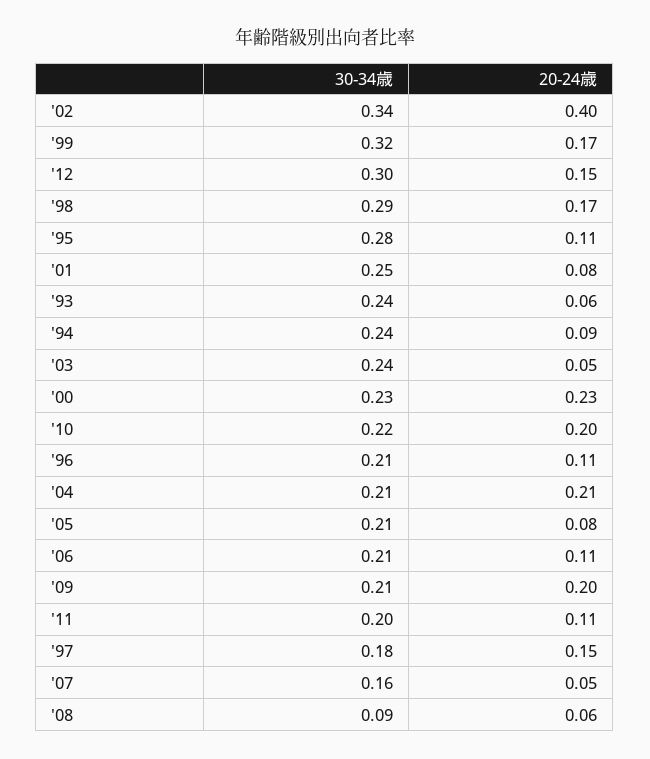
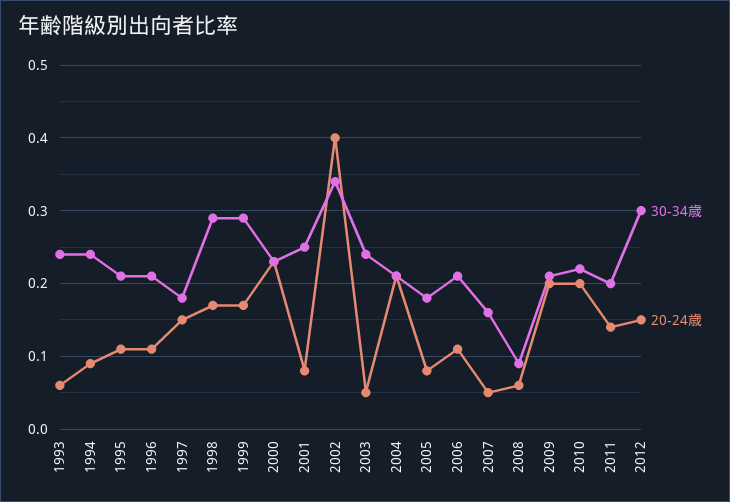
  {
    "30-34歳": {
      "'02": 0.34,
-     "'99": 0.32,
+     "'99": 0.29,
      "'12": 0.3,
      "'98": 0.29,
-     "'95": 0.28,
+     "'95": 0.21,
      "'01": 0.25,
      "'93": 0.24,
      "'94": 0.24,
      "'03": 0.24,
      "'00": 0.23,
      "'10": 0.22,
      "'96": 0.21,
      "'04": 0.21,
-     "'05": 0.21,
+     "'05": 0.18,
      "'06": 0.21,
      "'09": 0.21,
      "'11": 0.2,
      "'97": 0.18,
      "'07": 0.16,
      "'08": 0.09
    },
    "20-24歳": {
      "'02": 0.4,
      "'99": 0.17,
      "'12": 0.15,
      "'98": 0.17,
      "'95": 0.11,
      "'01": 0.08,
      "'93": 0.06,
      "'94": 0.09,
      "'03": 0.05,
      "'00": 0.23,
      "'10": 0.2,
      "'96": 0.11,
      "'04": 0.21,
      "'05": 0.08,
      "'06": 0.11,
      "'09": 0.2,
-     "'11": 0.11,
+     "'11": 0.14,
      "'97": 0.15,
      "'07": 0.05,
      "'08": 0.06
    }
  }

